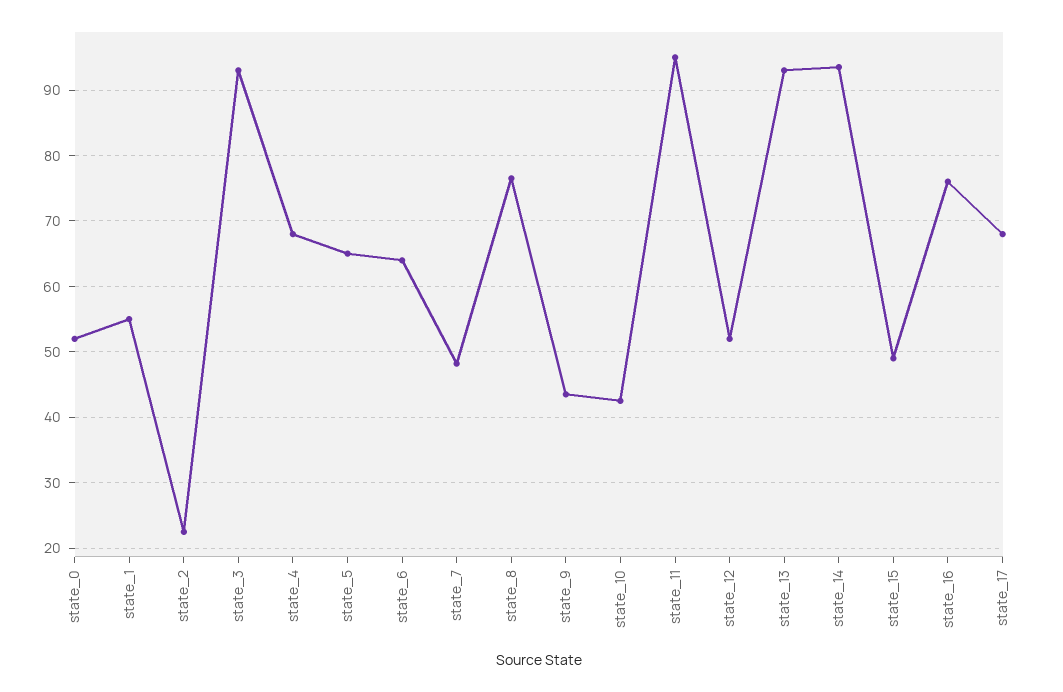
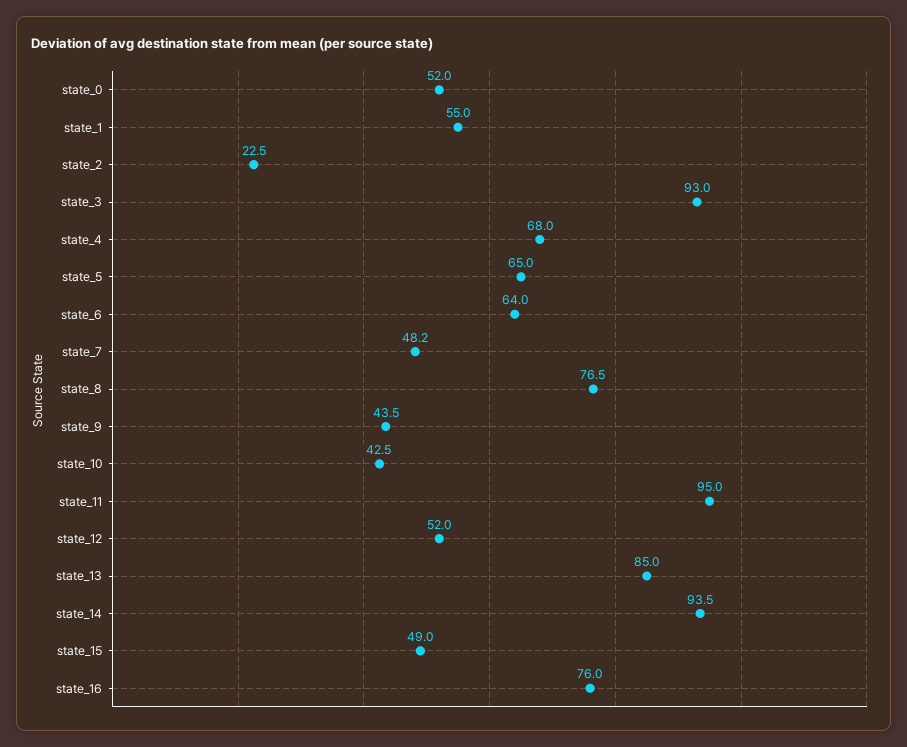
  {
    "state_0": 52,
    "state_1": 55,
    "state_2": 22.5,
    "state_3": 93,
    "state_4": 68,
    "state_5": 65,
    "state_6": 64,
    "state_7": 48.2,
    "state_8": 76.5,
    "state_9": 43.5,
    "state_10": 42.5,
    "state_11": 95,
    "state_12": 52,
-   "state_13": 93,
+   "state_13": 85,
    "state_14": 93.5,
    "state_15": 49,
-   "state_16": 76,
+   "state_16": 76
-   "state_17": 68
  }

